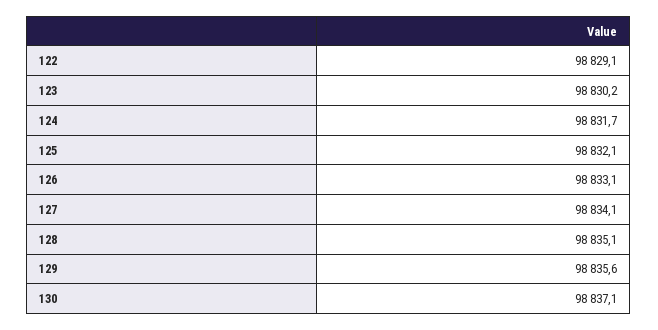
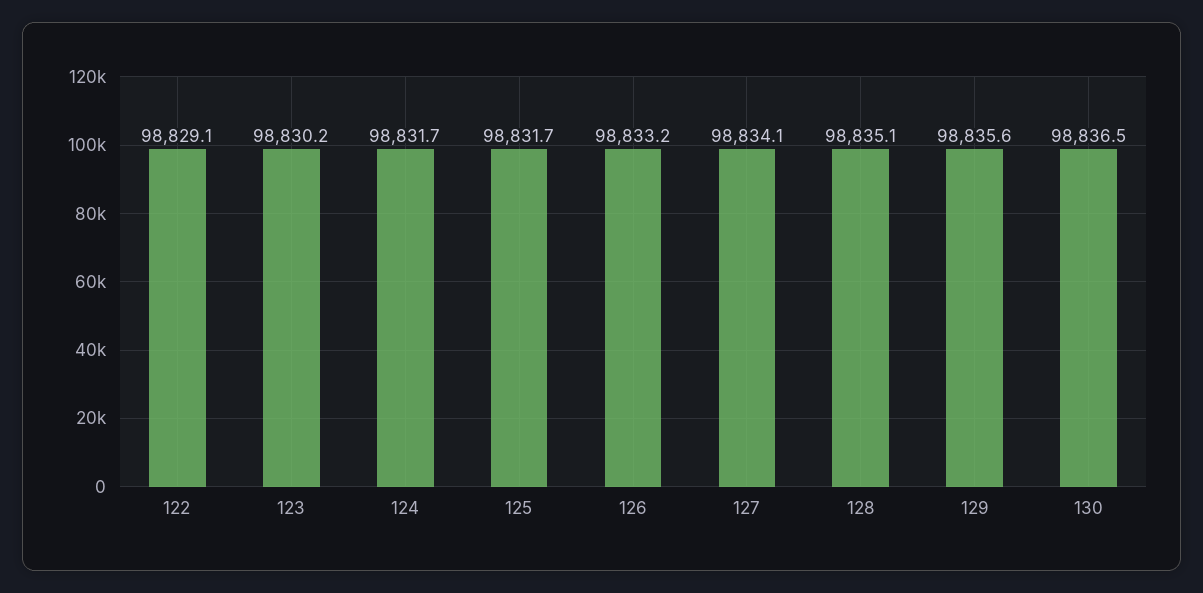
  {
    "122": 98829.1,
    "123": 98830.2,
    "124": 98831.7,
-   "125": 98832.1,
+   "125": 98831.7,
-   "126": 98833.1,
+   "126": 98833.2,
    "127": 98834.1,
    "128": 98835.1,
    "129": 98835.6,
-   "130": 98837.1
+   "130": 98836.5
  }

